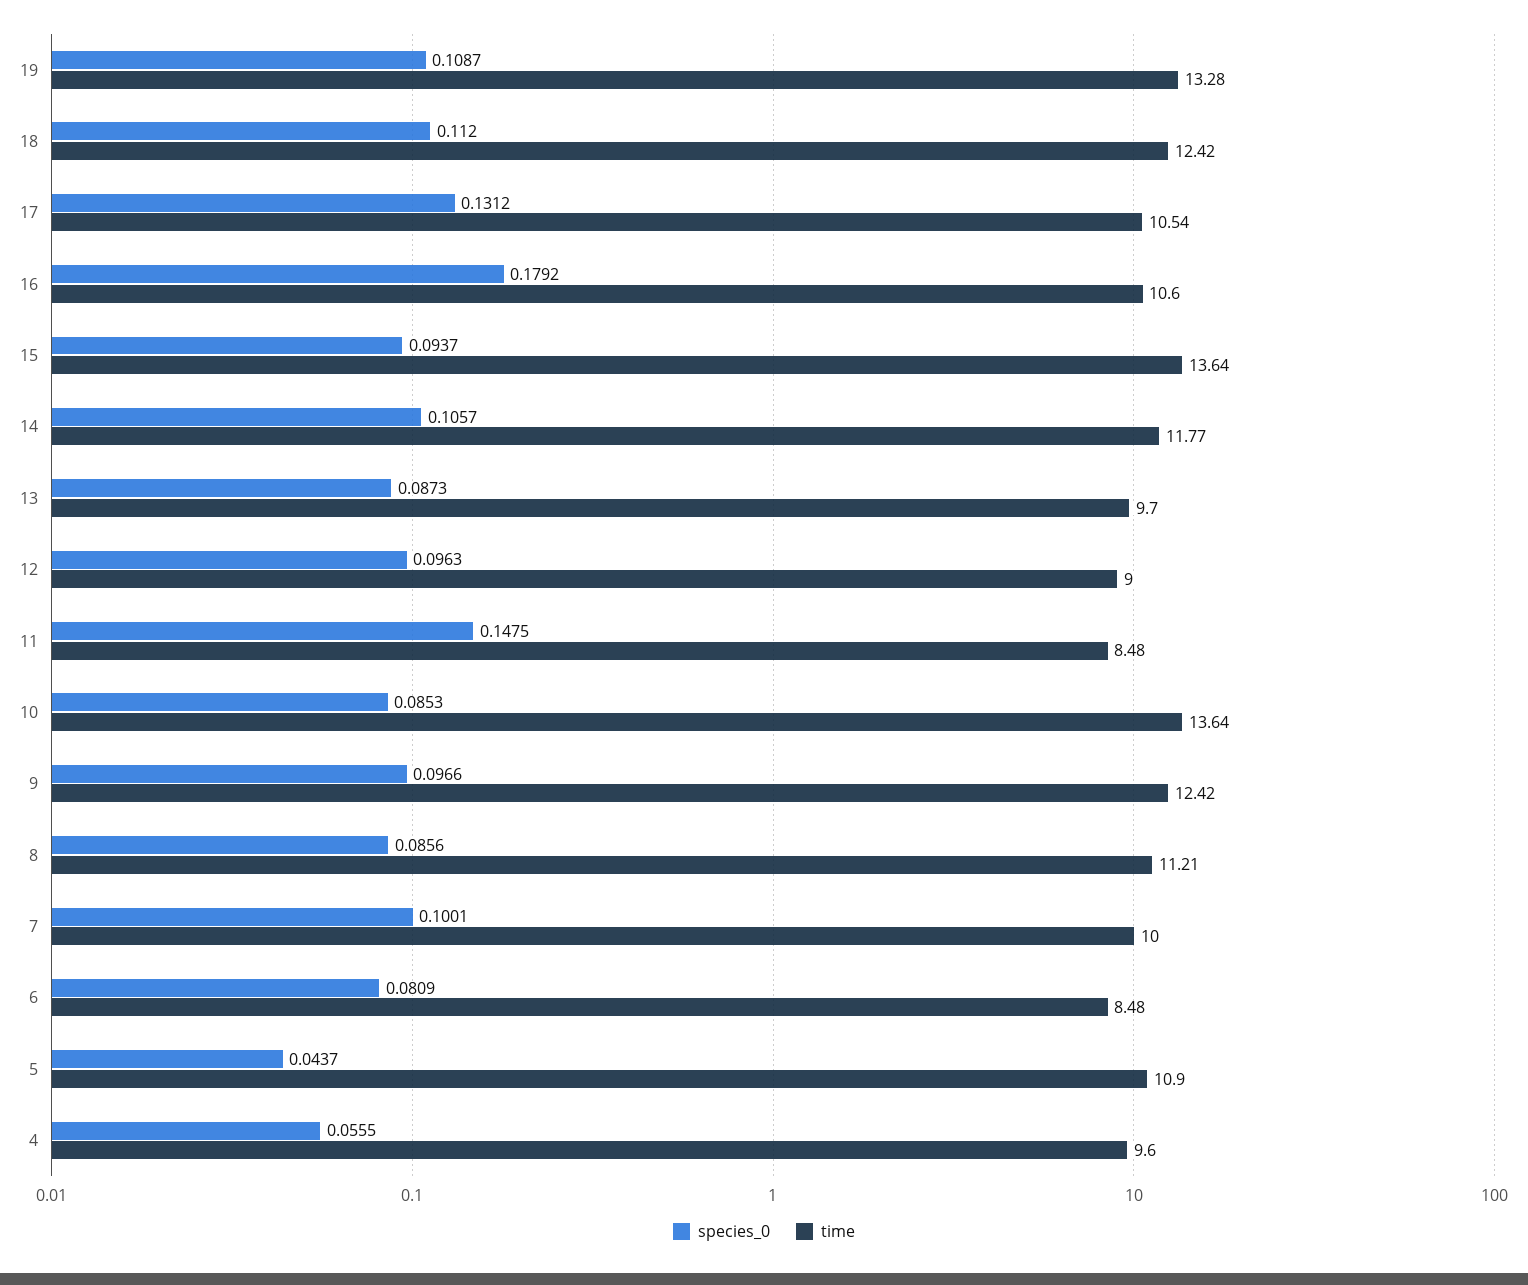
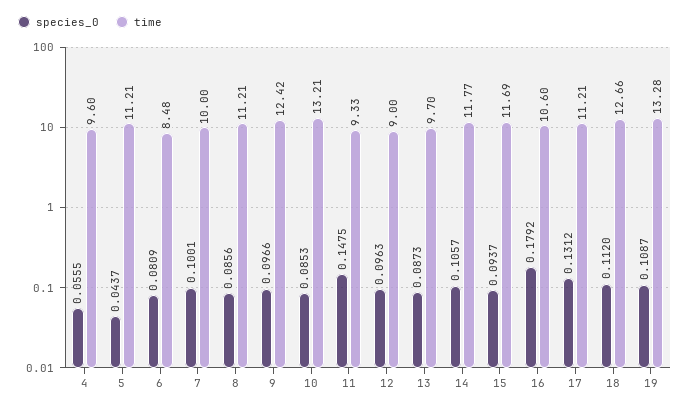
  {
    "species_0": {
      "19": 0.1087,
      "18": 0.112,
      "17": 0.1312,
      "16": 0.1792,
      "15": 0.0937,
      "14": 0.1057,
      "13": 0.0873,
      "12": 0.0963,
      "11": 0.1475,
      "10": 0.0853,
      "9": 0.0966,
      "8": 0.0856,
      "7": 0.1001,
      "6": 0.0809,
      "5": 0.0437,
      "4": 0.0555
    },
    "time": {
      "19": 13.28,
-     "18": 12.42,
+     "18": 12.66,
-     "17": 10.54,
+     "17": 11.21,
      "16": 10.6,
-     "15": 13.64,
+     "15": 11.69,
      "14": 11.77,
      "13": 9.7,
      "12": 9,
-     "11": 8.48,
+     "11": 9.33,
-     "10": 13.64,
+     "10": 13.21,
      "9": 12.42,
      "8": 11.21,
      "7": 10,
      "6": 8.48,
-     "5": 10.9,
+     "5": 11.21,
      "4": 9.6
    }
  }

